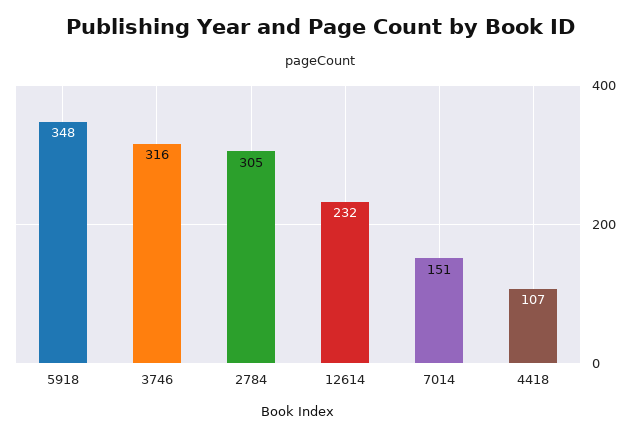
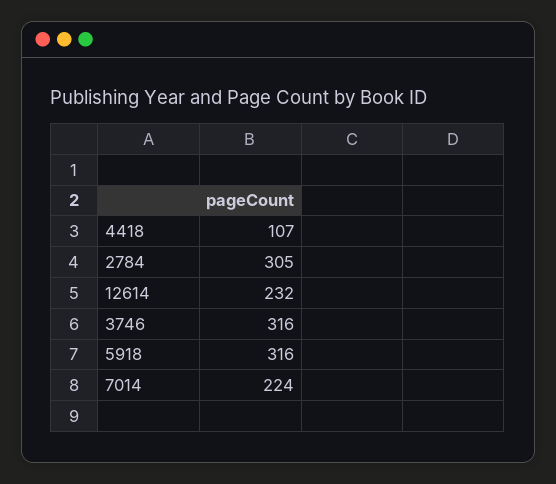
  {
-   "5918": 348,
+   "5918": 316,
    "3746": 316,
    "2784": 305,
    "12614": 232,
-   "7014": 151,
+   "7014": 224,
    "4418": 107
  }

